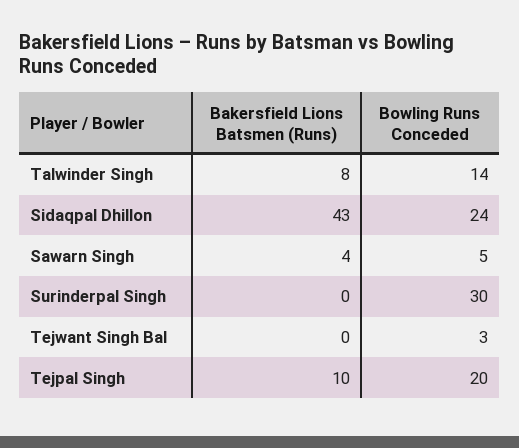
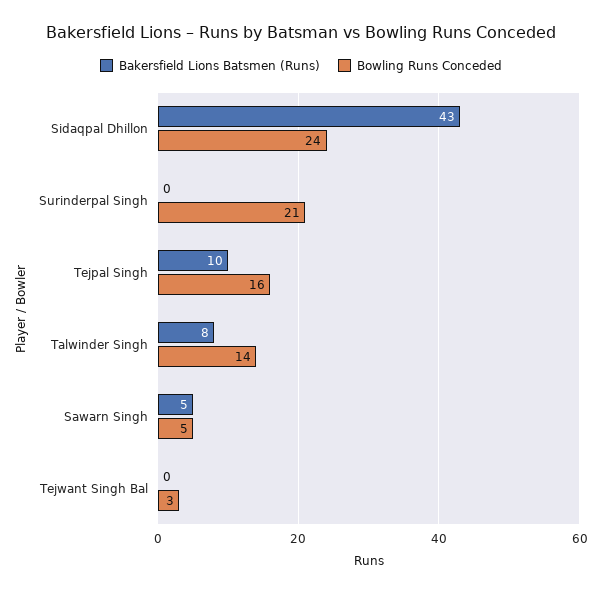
  {
    "Bakersfield Lions Batsmen (Runs)": {
      "Talwinder Singh": 8,
      "Sidaqpal Dhillon": 43,
-     "Sawarn Singh": 4,
+     "Sawarn Singh": 5,
      "Surinderpal Singh": 0,
      "Tejwant Singh Bal": 0,
      "Tejpal Singh": 10
    },
    "Bowling Runs Conceded": {
      "Talwinder Singh": 14,
      "Sidaqpal Dhillon": 24,
      "Sawarn Singh": 5,
-     "Surinderpal Singh": 30,
+     "Surinderpal Singh": 21,
      "Tejwant Singh Bal": 3,
-     "Tejpal Singh": 20
+     "Tejpal Singh": 16
    }
  }

